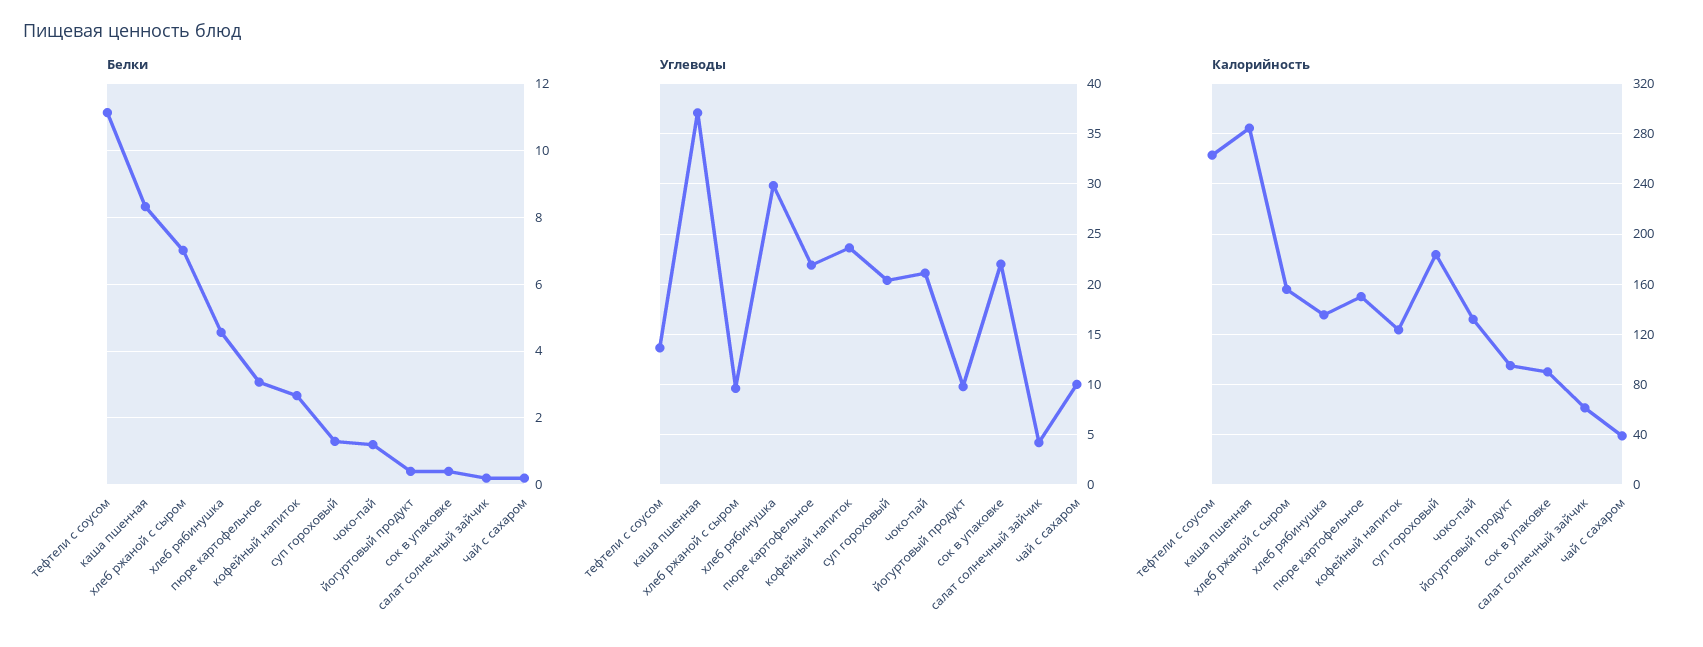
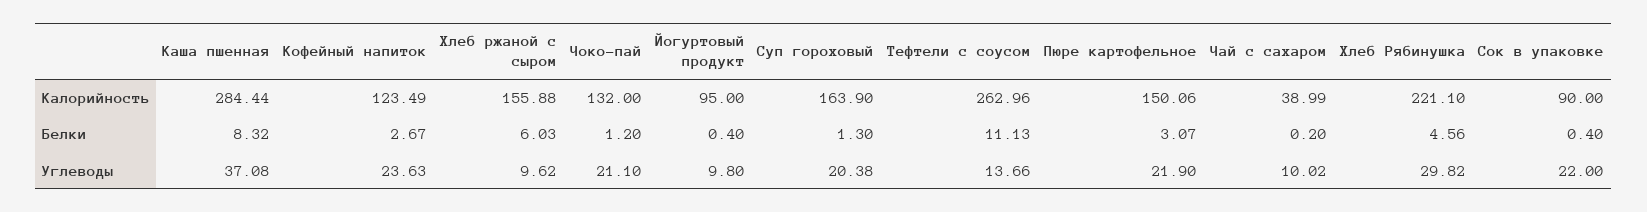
  {
    "Белки": {
      "тефтели с соусом": 11.13,
      "каша пшенная": 8.32,
-     "хлеб ржаной с сыром": 7,
+     "хлеб ржаной с сыром": 6.03,
      "хлеб рябинушка": 4.56,
      "пюре картофельное": 3.07,
      "кофейный напиток": 2.67,
      "суп гороховый": 1.3,
      "чоко-пай": 1.2,
      "йогуртовый продукт": 0.4,
      "сок в упаковке": 0.4,
-     "салат солнечный зайчик": 0.2,
      "чай с сахаром": 0.2
    },
    "Углеводы": {
      "тефтели с соусом": 13.66,
      "каша пшенная": 37.08,
      "хлеб ржаной с сыром": 9.62,
      "хлеб рябинушка": 29.82,
      "пюре картофельное": 21.9,
      "кофейный напиток": 23.63,
      "суп гороховый": 20.38,
      "чоко-пай": 21.1,
      "йогуртовый продукт": 9.8,
      "сок в упаковке": 22,
-     "салат солнечный зайчик": 4,
      "чай с сахаром": 10.02
    },
    "Калорийность": {
      "тефтели с соусом": 262.96,
      "каша пшенная": 284.44,
      "хлеб ржаной с сыром": 155.88,
-     "хлеб рябинушка": 135,
+     "хлеб рябинушка": 221.1,
      "пюре картофельное": 150.06,
      "кофейный напиток": 123.49,
-     "суп гороховый": 185,
+     "суп гороховый": 163.9,
      "чоко-пай": 132,
      "йогуртовый продукт": 95,
      "сок в упаковке": 90,
-     "салат солнечный зайчик": 60,
      "чай с сахаром": 38.99
    }
  }

